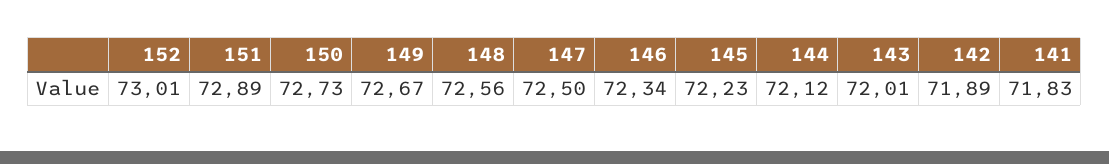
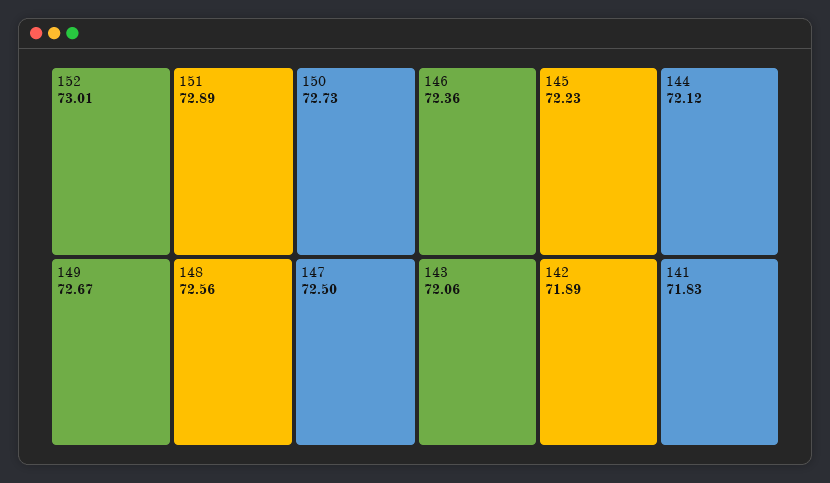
  {
    "152": 73.01,
    "151": 72.89,
    "150": 72.73,
    "149": 72.67,
    "148": 72.56,
    "147": 72.5,
-   "146": 72.34,
+   "146": 72.36,
    "145": 72.23,
    "144": 72.12,
-   "143": 72.01,
+   "143": 72.06,
    "142": 71.89,
    "141": 71.83
  }

